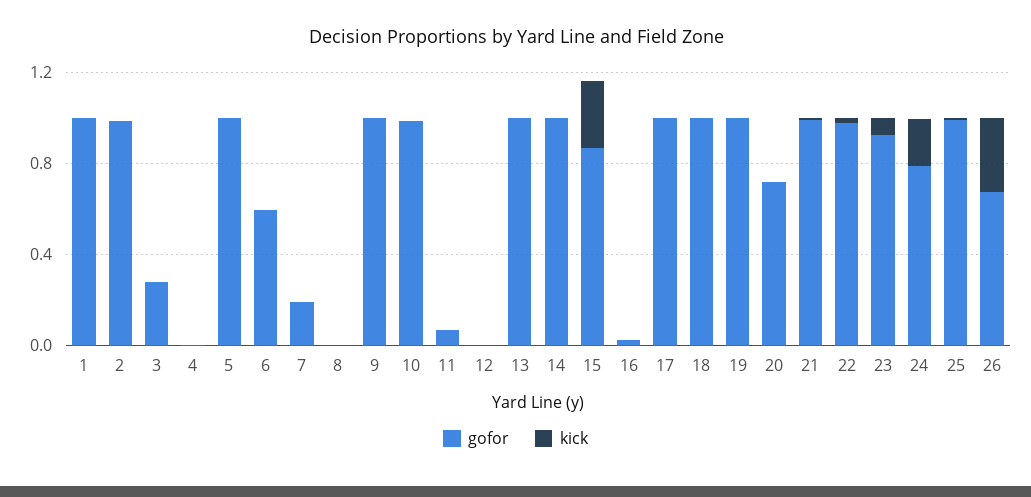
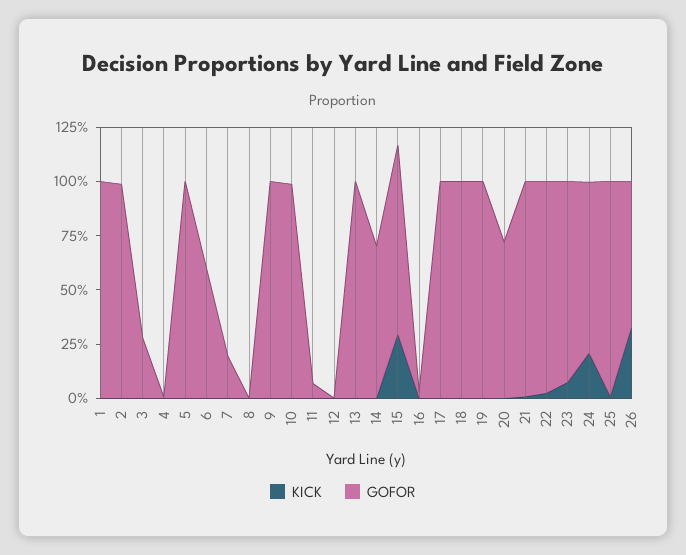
  {
    "gofor": {
      "1": 1,
      "2": 1,
      "3": 0.3,
      "4": 0,
      "5": 1,
      "6": 0.6,
      "7": 0.2,
      "8": 0,
      "9": 1,
      "10": 1,
      "11": 0.05,
      "12": 0,
      "13": 1,
-     "14": 1,
+     "14": 0.7,
      "15": 0.85,
      "16": 0.05,
      "17": 1,
      "18": 1,
      "19": 1,
      "20": 0.7,
      "21": 1,
      "22": 1,
      "23": 0.95,
      "24": 0.8,
      "25": 1,
      "26": 0.65
    },
    "kick": {
      "1": 0,
      "2": 0,
      "3": 0,
      "4": 0,
      "5": 0,
      "6": 0,
      "7": 0,
      "8": 0,
      "9": 0,
      "10": 0,
      "11": 0,
      "12": 0,
      "13": 0,
      "14": 0,
      "15": 0.3,
      "16": 0,
      "17": 0,
      "18": 0,
      "19": 0,
      "20": 0,
      "21": 0,
      "22": 0,
      "23": 0.05,
      "24": 0.2,
      "25": 0,
      "26": 0.35
    }
  }

